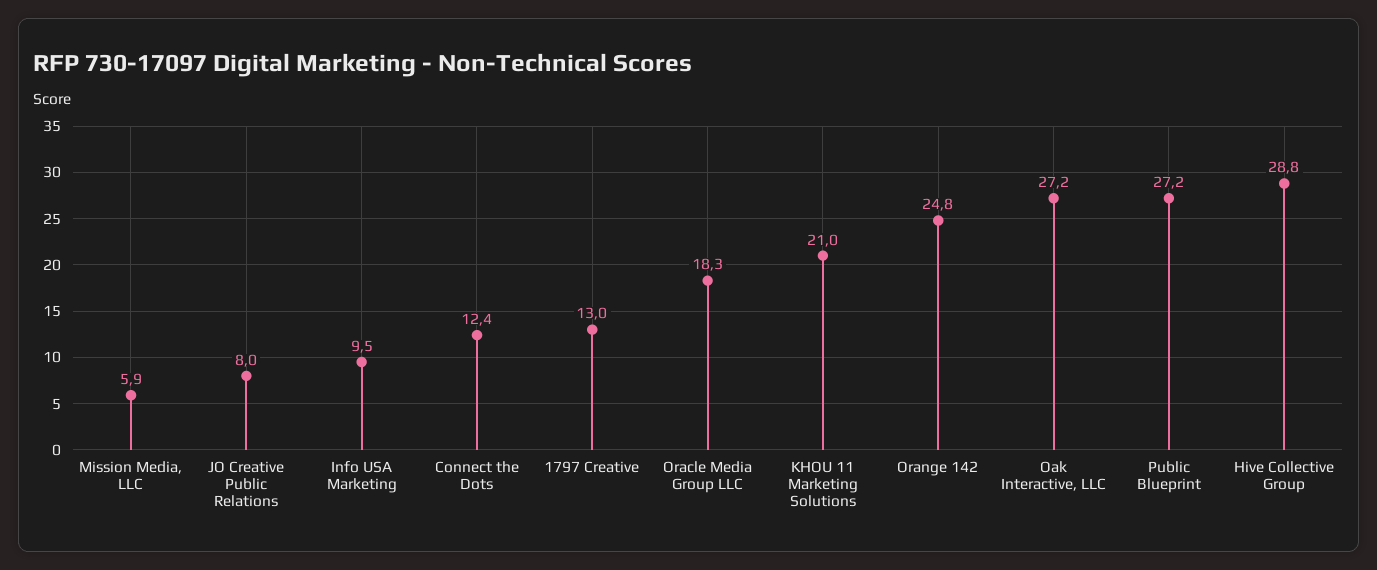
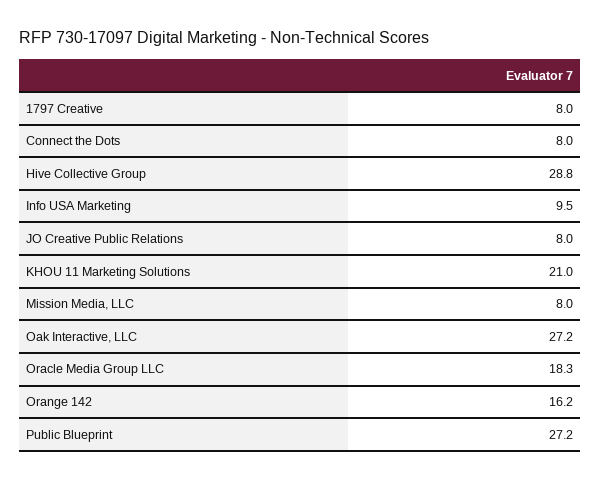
  {
-   "Mission Media, LLC": 5.9,
+   "Mission Media, LLC": 8,
    "JO Creative Public Relations": 8,
    "Info USA Marketing": 9.5,
-   "Connect the Dots": 12.4,
+   "Connect the Dots": 8,
-   "1797 Creative": 13,
+   "1797 Creative": 8,
    "Oracle Media Group LLC": 18.3,
    "KHOU 11 Marketing Solutions": 21,
-   "Orange 142": 24.8,
+   "Orange 142": 16.2,
    "Oak Interactive, LLC": 27.2,
    "Public Blueprint": 27.2,
    "Hive Collective Group": 28.8
  }

